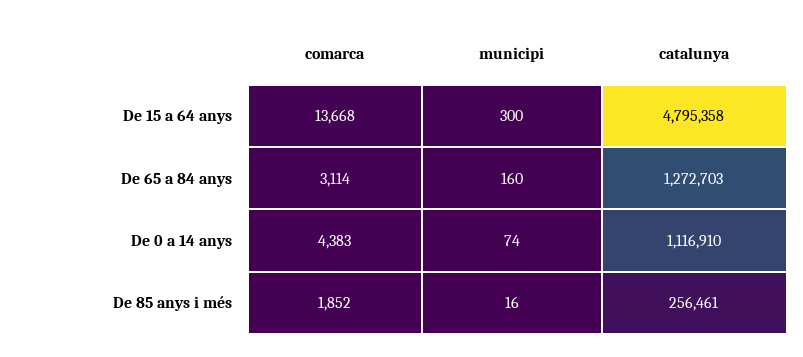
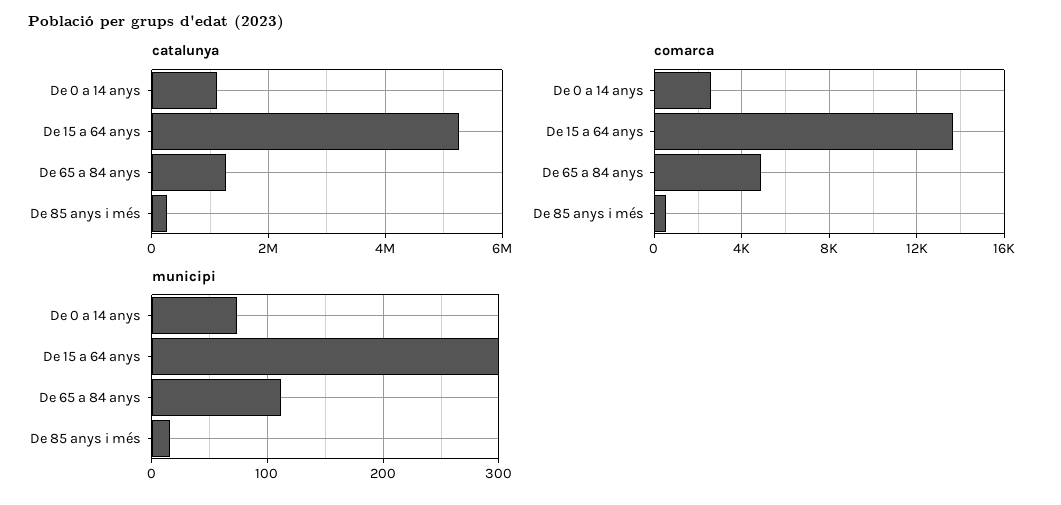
  {
    "comarca": {
      "De 15 a 64 anys": 13668,
-     "De 65 a 84 anys": 3114,
+     "De 65 a 84 anys": 5000,
-     "De 0 a 14 anys": 4383,
+     "De 0 a 14 anys": 2500,
-     "De 85 anys i més": 1852
+     "De 85 anys i més": 500
    },
    "municipi": {
      "De 15 a 64 anys": 300,
-     "De 65 a 84 anys": 160,
+     "De 65 a 84 anys": 110,
      "De 0 a 14 anys": 74,
      "De 85 anys i més": 16
    },
    "catalunya": {
-     "De 15 a 64 anys": 4795358,
+     "De 15 a 64 anys": 5200000,
      "De 65 a 84 anys": 1272703,
      "De 0 a 14 anys": 1116910,
      "De 85 anys i més": 256461
    }
  }

